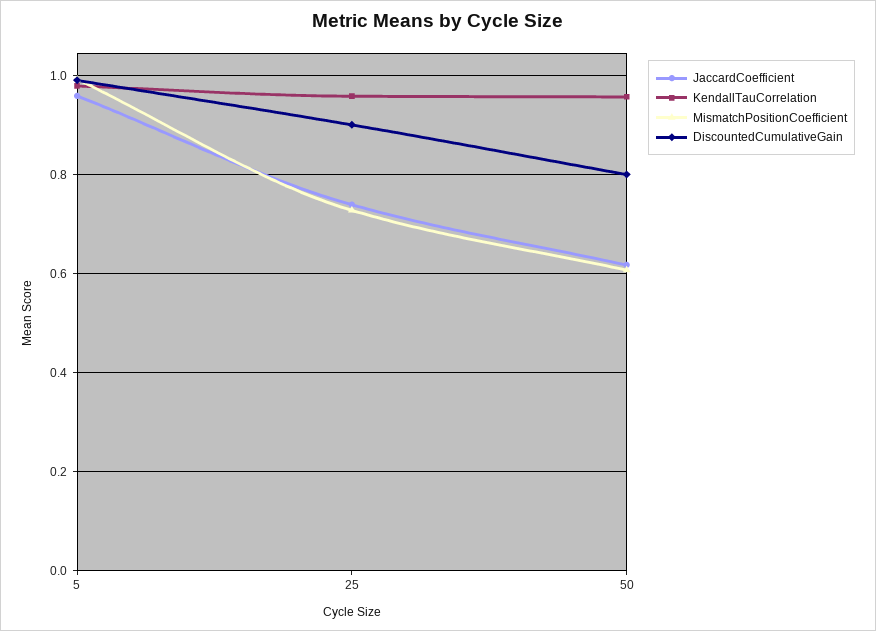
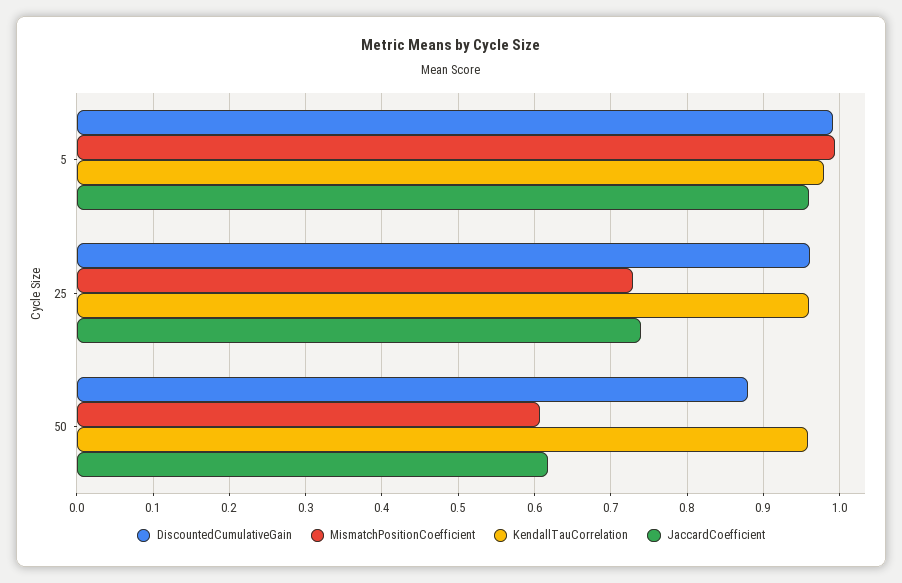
  {
    "JaccardCoefficient": {
      "5": 0.96,
      "25": 0.74,
      "50": 0.62
    },
    "KendallTauCorrelation": {
      "5": 0.98,
      "25": 0.96,
      "50": 0.96
    },
    "MismatchPositionCoefficient": {
      "5": 0.99,
      "25": 0.73,
      "50": 0.61
    },
    "DiscountedCumulativeGain": {
      "5": 0.99,
-     "25": 0.9,
+     "25": 0.96,
-     "50": 0.8
+     "50": 0.88
    }
  }

